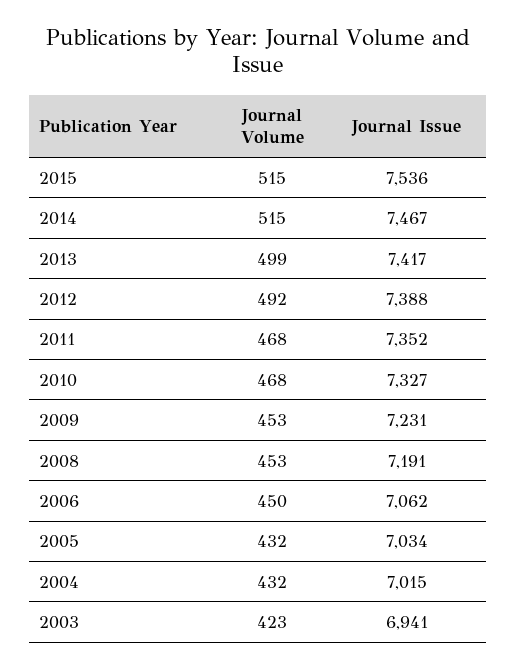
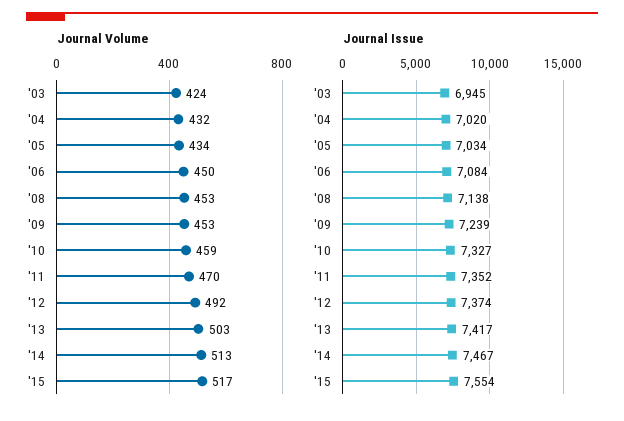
  {
    "Journal Volume": {
-     "2015": 515,
+     "2015": 517,
-     "2014": 515,
+     "2014": 513,
-     "2013": 499,
+     "2013": 503,
      "2012": 492,
-     "2011": 468,
+     "2011": 470,
-     "2010": 468,
+     "2010": 459,
      "2009": 453,
      "2008": 453,
      "2006": 450,
-     "2005": 432,
+     "2005": 434,
      "2004": 432,
-     "2003": 423
+     "2003": 424
    },
    "Journal Issue": {
-     "2015": 7536,
+     "2015": 7554,
      "2014": 7467,
      "2013": 7417,
-     "2012": 7388,
+     "2012": 7374,
      "2011": 7352,
      "2010": 7327,
-     "2009": 7231,
+     "2009": 7239,
-     "2008": 7191,
+     "2008": 7138,
-     "2006": 7062,
+     "2006": 7084,
      "2005": 7034,
-     "2004": 7015,
+     "2004": 7020,
-     "2003": 6941
+     "2003": 6945
    }
  }

